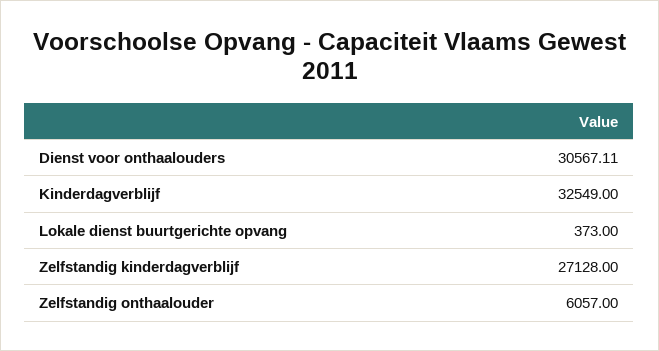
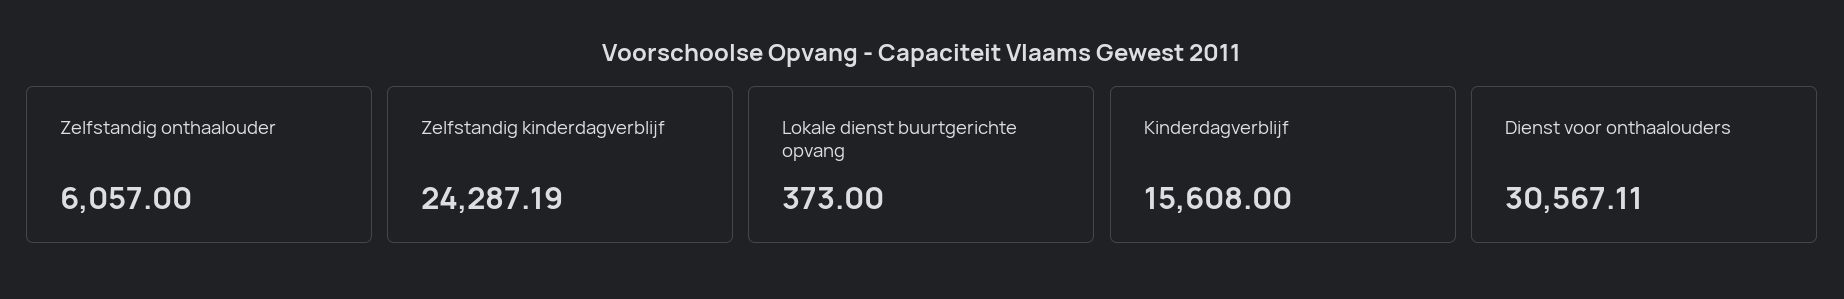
  {
    "Dienst voor onthaalouders": 30567.11,
-   "Kinderdagverblijf": 32549,
+   "Kinderdagverblijf": 15608,
    "Lokale dienst buurtgerichte opvang": 373,
-   "Zelfstandig kinderdagverblijf": 27128,
+   "Zelfstandig kinderdagverblijf": 24287.19,
    "Zelfstandig onthaalouder": 6057
  }

